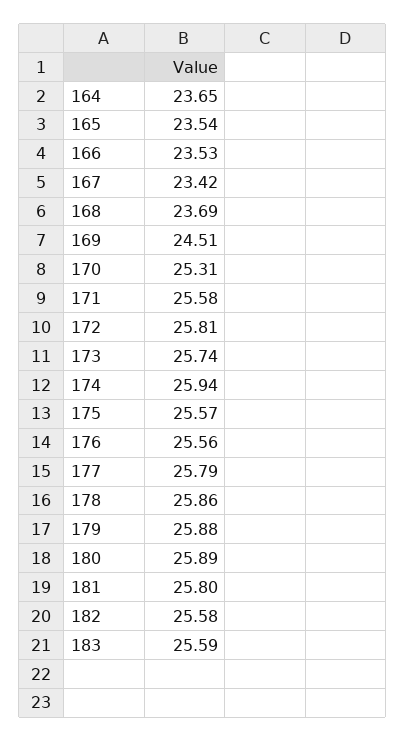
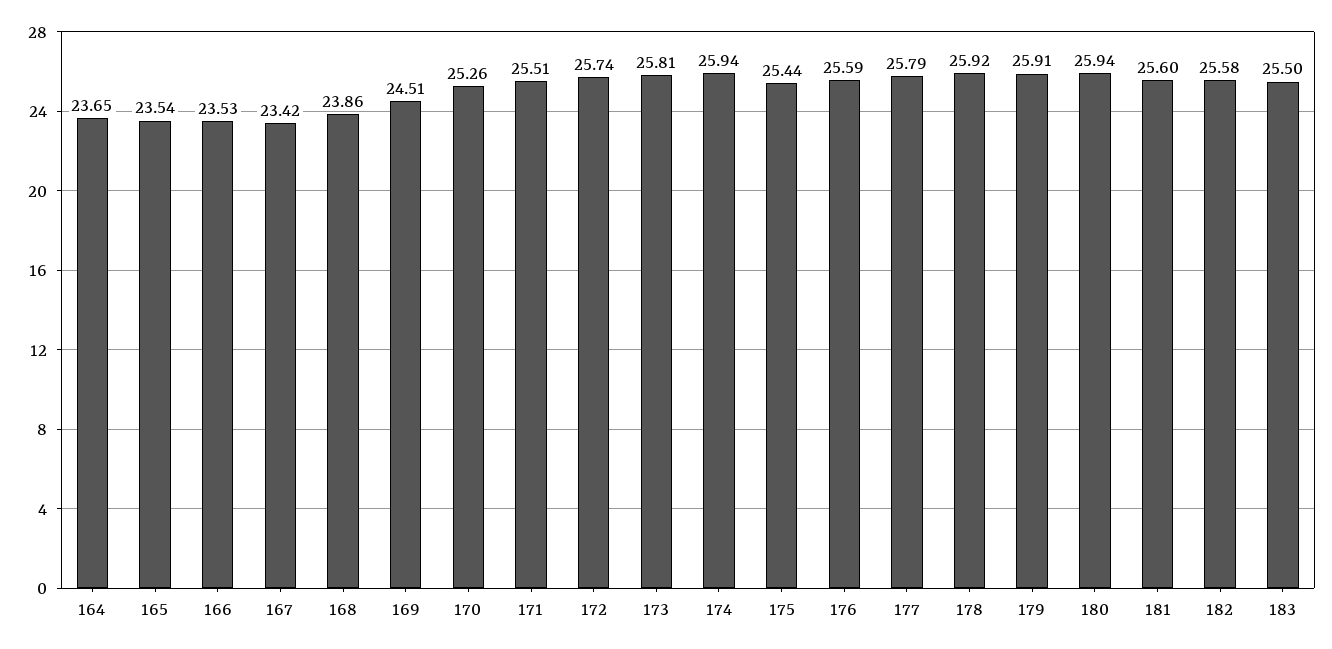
  {
    "164": 23.65,
    "165": 23.54,
    "166": 23.53,
    "167": 23.42,
-   "168": 23.69,
+   "168": 23.86,
    "169": 24.51,
-   "170": 25.31,
+   "170": 25.26,
-   "171": 25.58,
+   "171": 25.51,
-   "172": 25.81,
+   "172": 25.74,
-   "173": 25.74,
+   "173": 25.81,
    "174": 25.94,
-   "175": 25.57,
+   "175": 25.44,
-   "176": 25.56,
+   "176": 25.59,
    "177": 25.79,
-   "178": 25.86,
+   "178": 25.92,
-   "179": 25.88,
+   "179": 25.91,
-   "180": 25.89,
+   "180": 25.94,
-   "181": 25.8,
+   "181": 25.6,
    "182": 25.58,
-   "183": 25.59
+   "183": 25.5
  }

